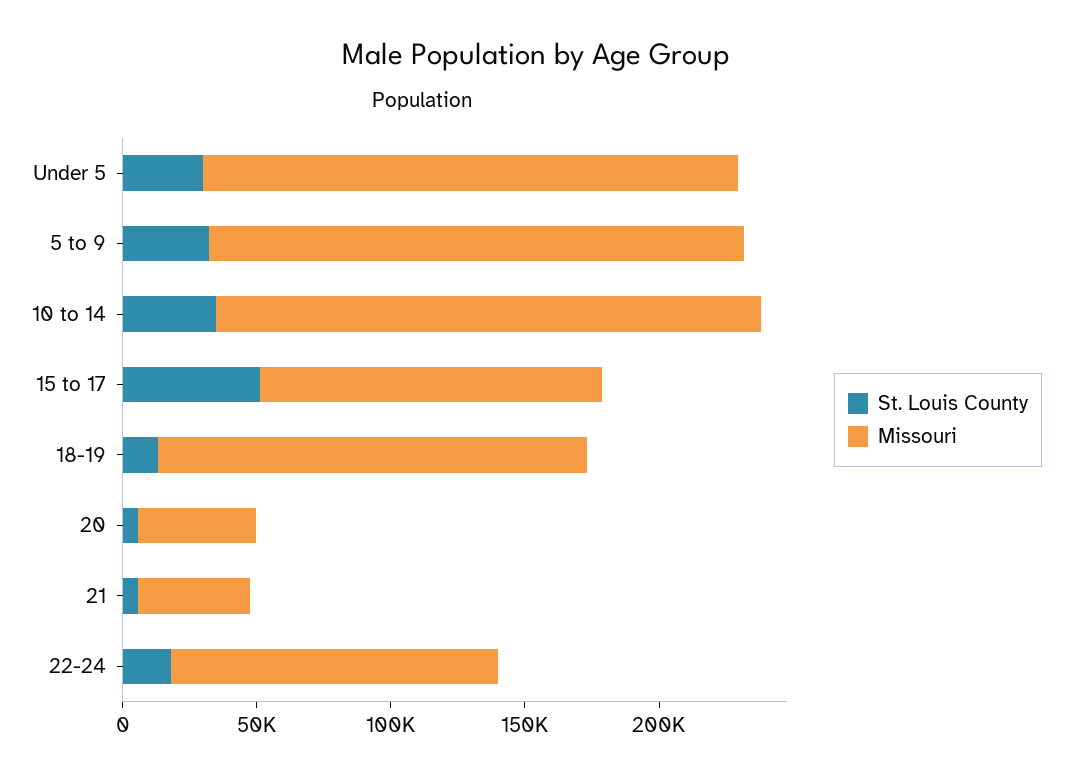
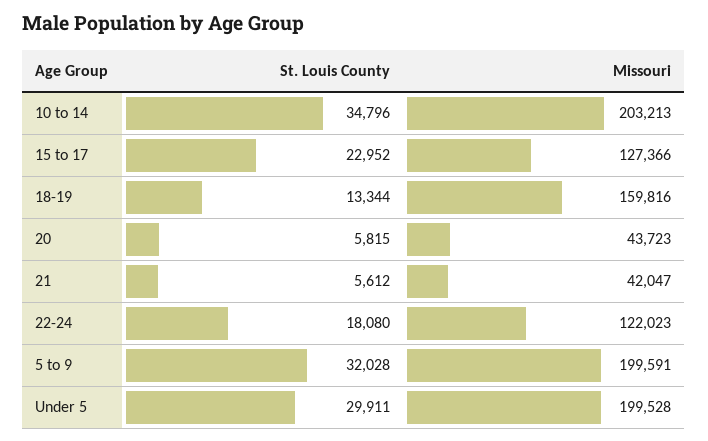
  {
    "St. Louis County": {
      "Under 5": 29911,
      "5 to 9": 32028,
      "10 to 14": 34796,
-     "15 to 17": 50000,
+     "15 to 17": 22952,
      "18-19": 13344,
      "20": 5815,
      "21": 5612,
      "22-24": 18080
    },
    "Missouri": {
      "Under 5": 199528,
      "5 to 9": 199591,
      "10 to 14": 203213,
      "15 to 17": 127366,
      "18-19": 159816,
      "20": 43723,
      "21": 42047,
      "22-24": 122023
    }
  }

